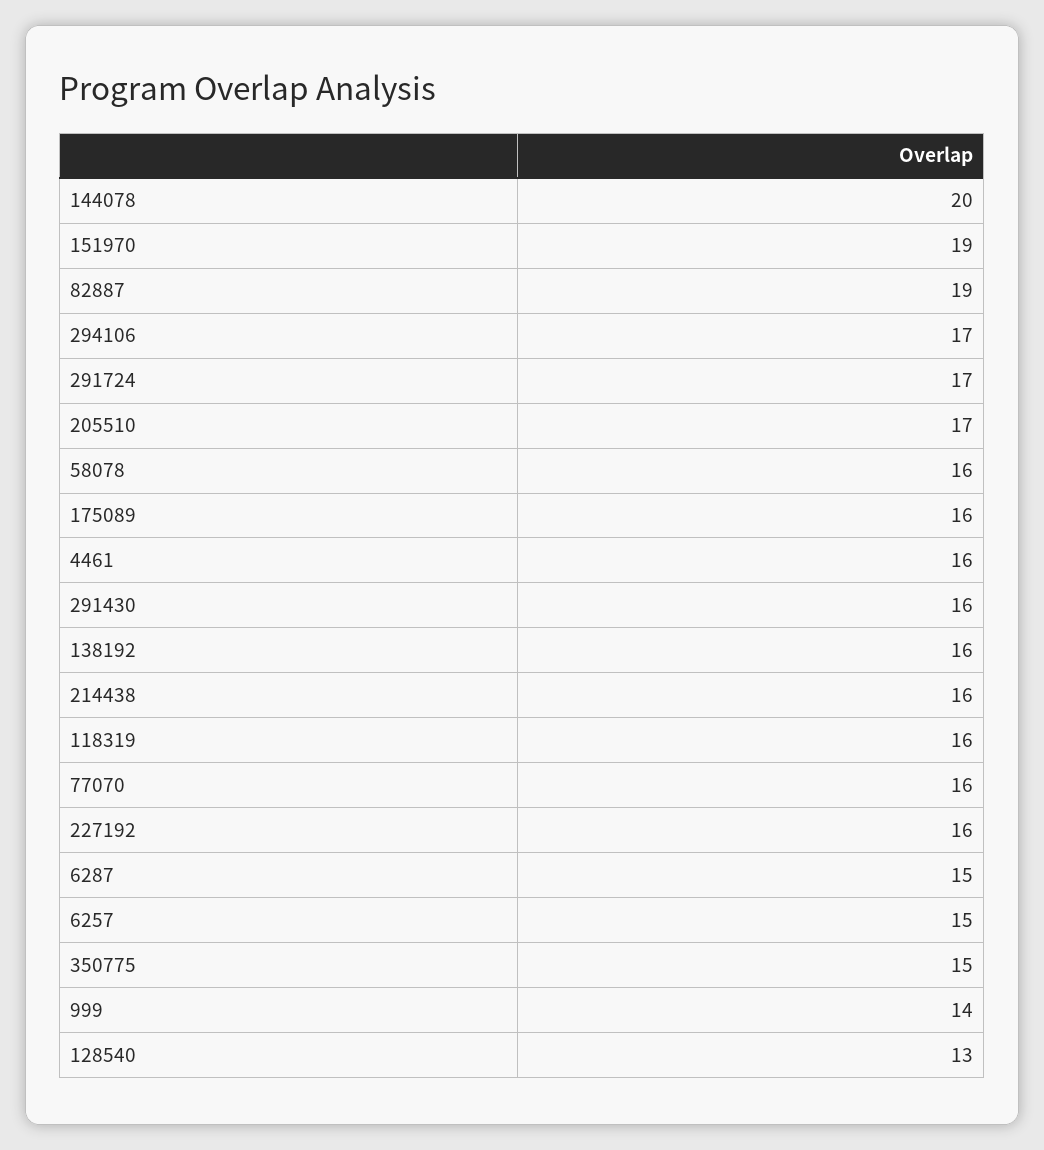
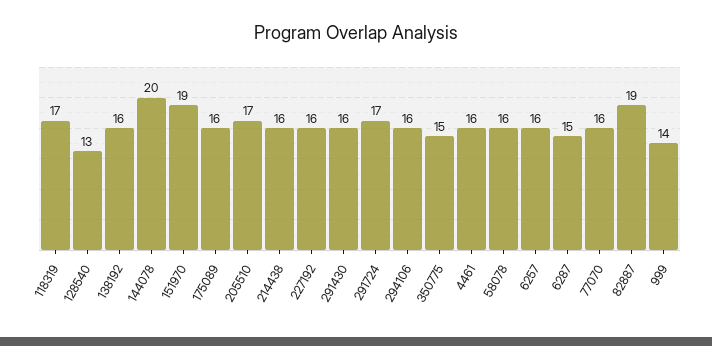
  {
    "144078": 20,
    "151970": 19,
    "82887": 19,
-   "294106": 17,
+   "294106": 16,
    "291724": 17,
    "205510": 17,
    "58078": 16,
    "175089": 16,
    "4461": 16,
    "291430": 16,
    "138192": 16,
    "214438": 16,
-   "118319": 16,
+   "118319": 17,
    "77070": 16,
    "227192": 16,
    "6287": 15,
-   "6257": 15,
+   "6257": 16,
    "350775": 15,
    "999": 14,
    "128540": 13
  }

